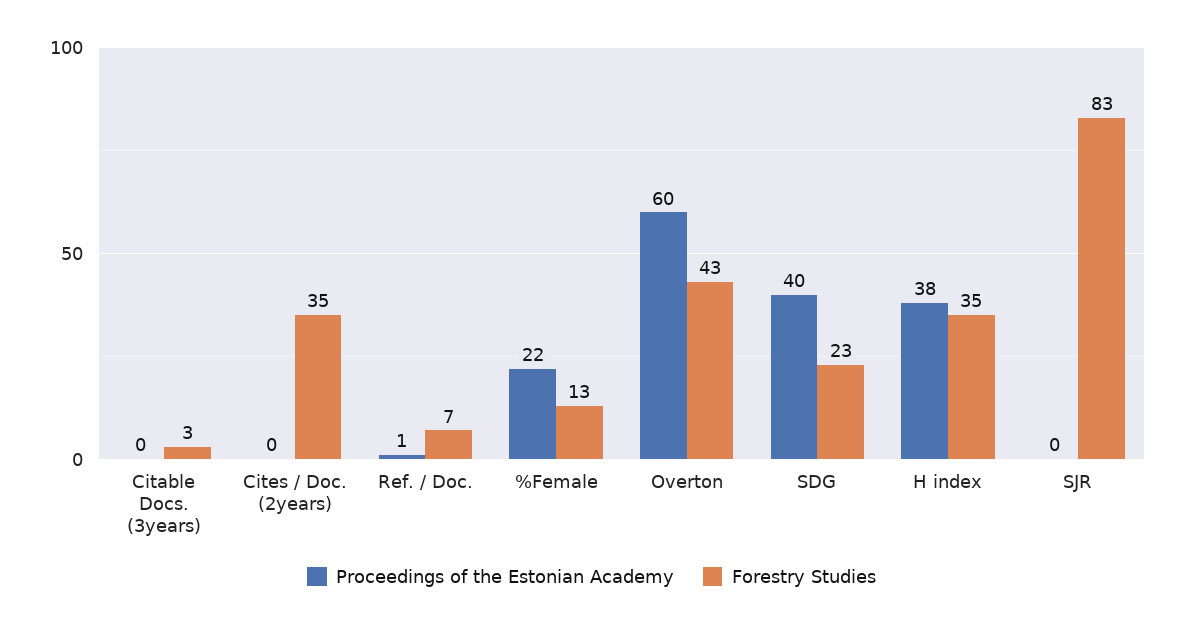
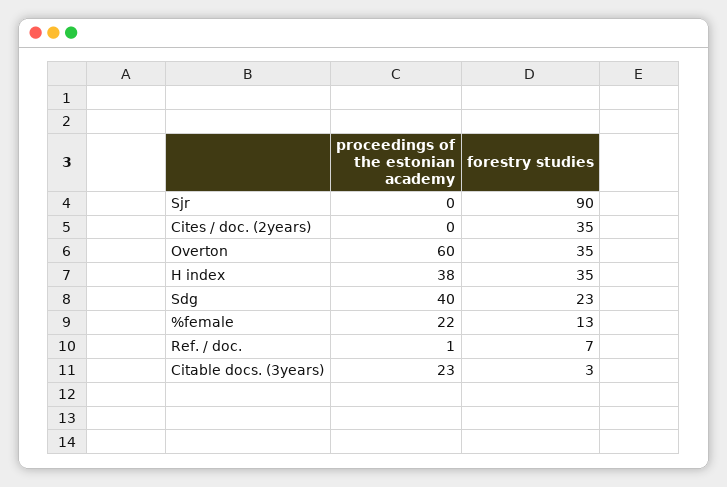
  {
    "Proceedings of the Estonian Academy": {
-     "Citable Docs. (3years)": 0,
+     "Citable Docs. (3years)": 23,
      "Cites / Doc. (2years)": 0,
      "Ref. / Doc.": 1,
      "%Female": 22,
      "Overton": 60,
      "SDG": 40,
      "H index": 38,
      "SJR": 0
    },
    "Forestry Studies": {
      "Citable Docs. (3years)": 3,
      "Cites / Doc. (2years)": 35,
      "Ref. / Doc.": 7,
      "%Female": 13,
-     "Overton": 43,
+     "Overton": 35,
      "SDG": 23,
      "H index": 35,
-     "SJR": 83
+     "SJR": 90
    }
  }

